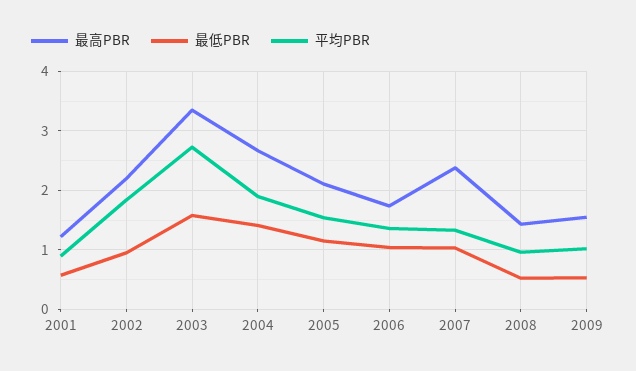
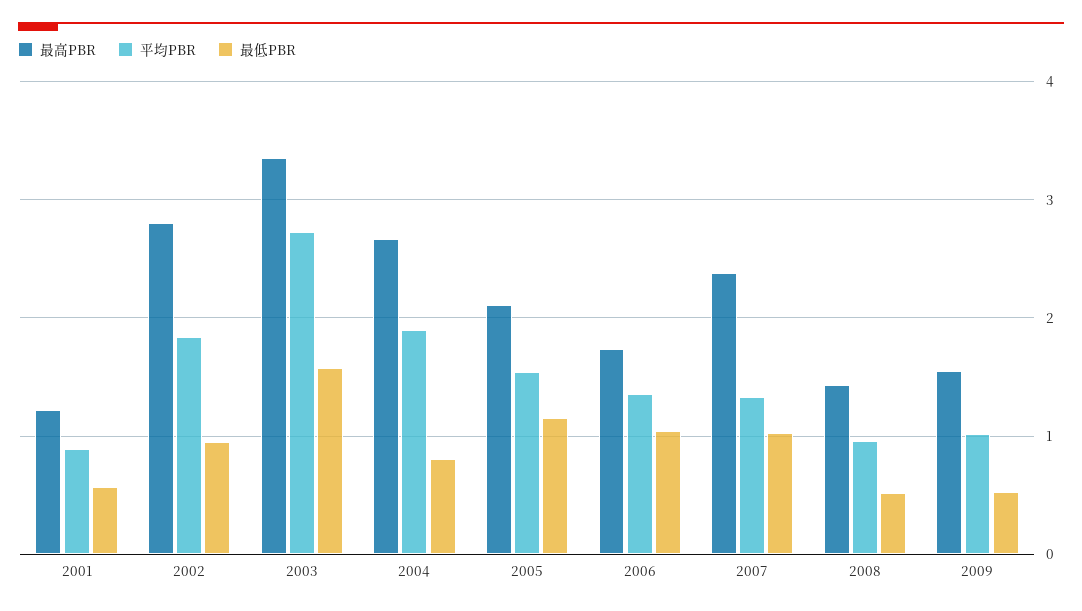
  {
    "最高PBR": {
      "2001": 1.2,
-     "2002": 2.2,
+     "2002": 2.8,
      "2003": 3.4,
      "2004": 2.7,
      "2005": 2.1,
      "2006": 1.7,
      "2007": 2.4,
      "2008": 1.4,
      "2009": 1.6
    },
    "最低PBR": {
      "2001": 0.6,
      "2002": 1,
      "2003": 1.6,
-     "2004": 1.4,
+     "2004": 0.8,
      "2005": 1.2,
      "2006": 1,
      "2007": 1,
      "2008": 0.5,
      "2009": 0.5
    },
    "平均PBR": {
      "2001": 0.9,
      "2002": 1.8,
      "2003": 2.7,
      "2004": 1.9,
      "2005": 1.5,
      "2006": 1.4,
      "2007": 1.3,
      "2008": 1,
      "2009": 1
    }
  }

